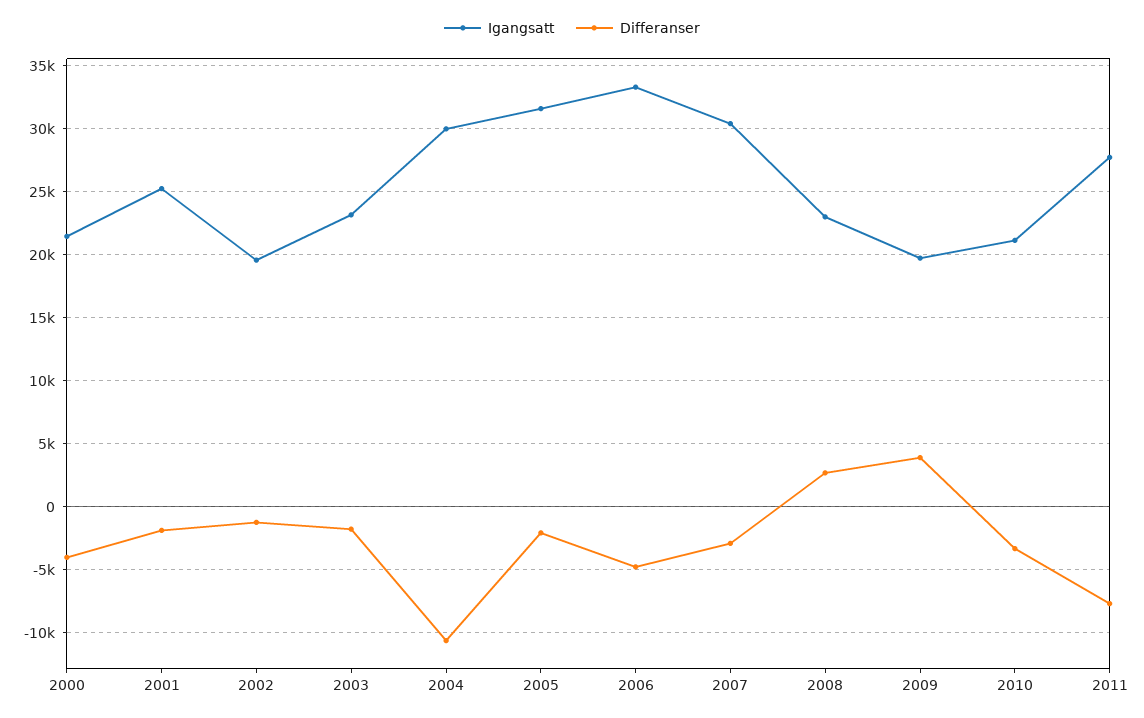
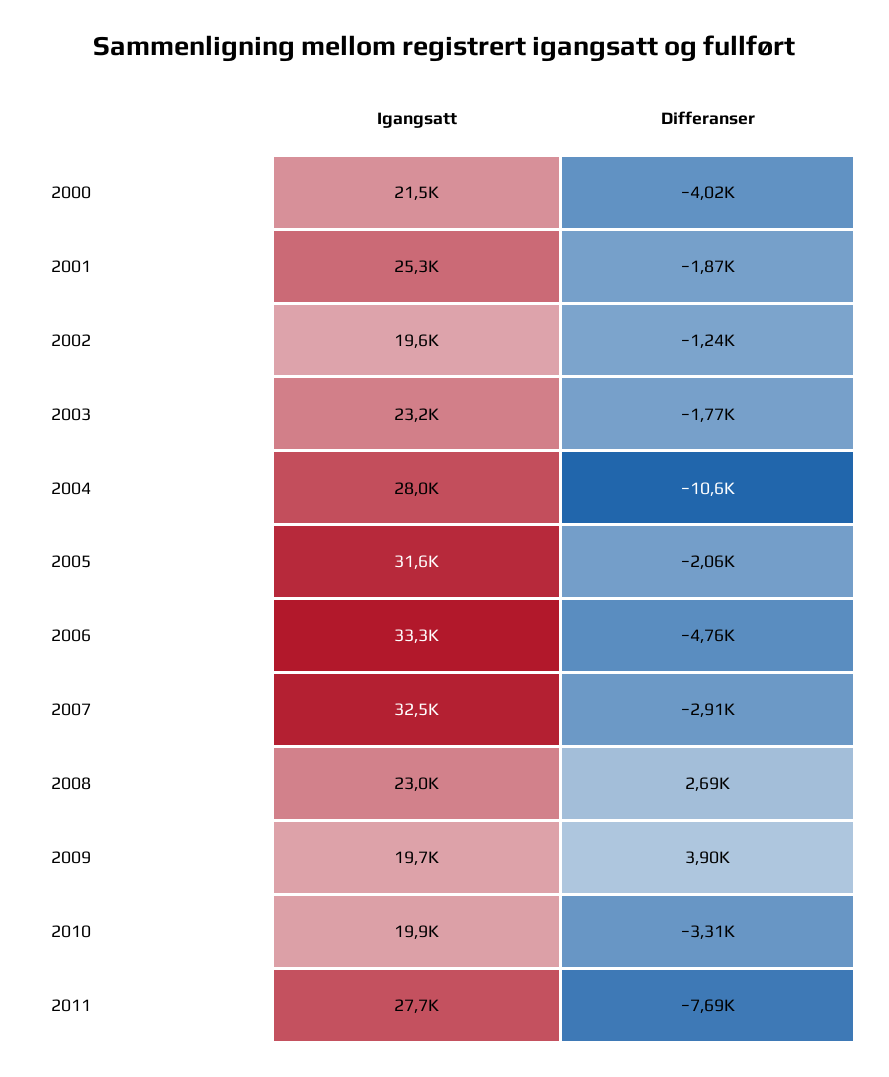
  {
    "Igangsatt": {
      "2000": 21500,
      "2001": 25300,
      "2002": 19600,
      "2003": 23200,
-     "2004": 30000,
+     "2004": 28000,
      "2005": 31600,
      "2006": 33300,
-     "2007": 30500,
+     "2007": 32500,
      "2008": 23000,
      "2009": 19700,
-     "2010": 21000,
+     "2010": 19900,
      "2011": 27700
    },
    "Differanser": {
      "2000": -4020,
      "2001": -1870,
      "2002": -1240,
      "2003": -1770,
      "2004": -10600,
      "2005": -2060,
      "2006": -4760,
      "2007": -2910,
      "2008": 2690,
      "2009": 3900,
      "2010": -3310,
      "2011": -7690
    }
  }

